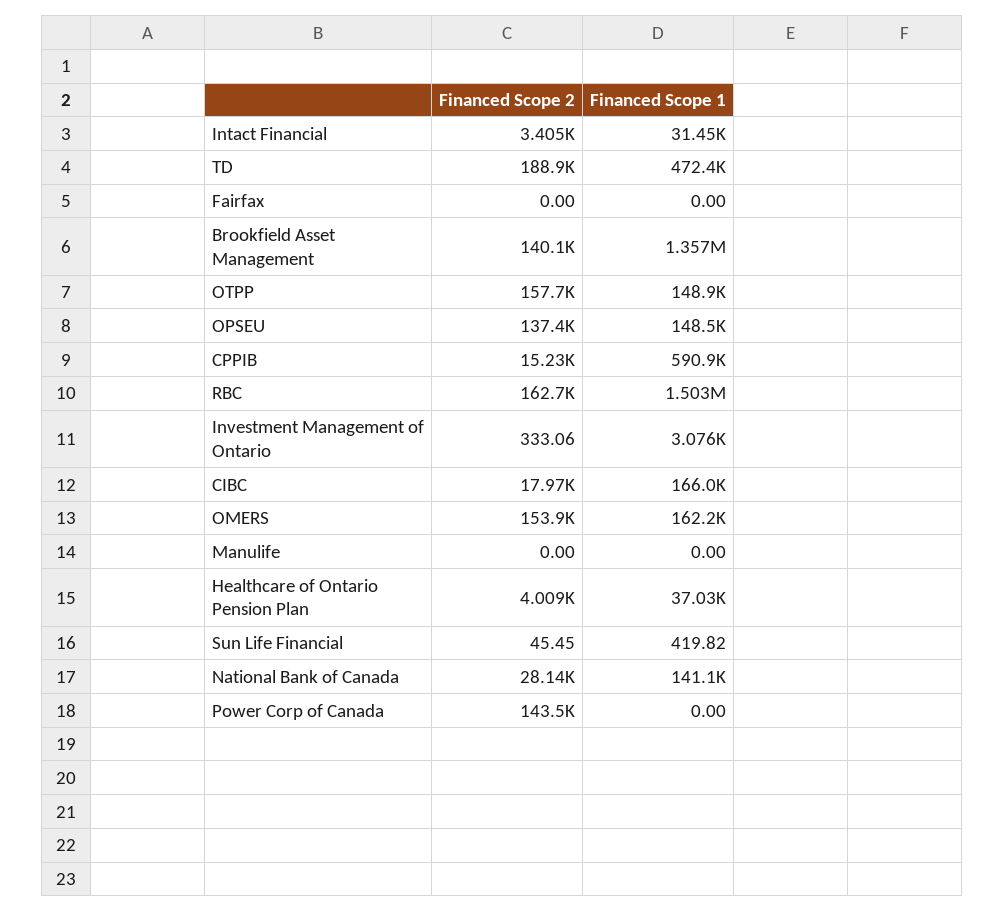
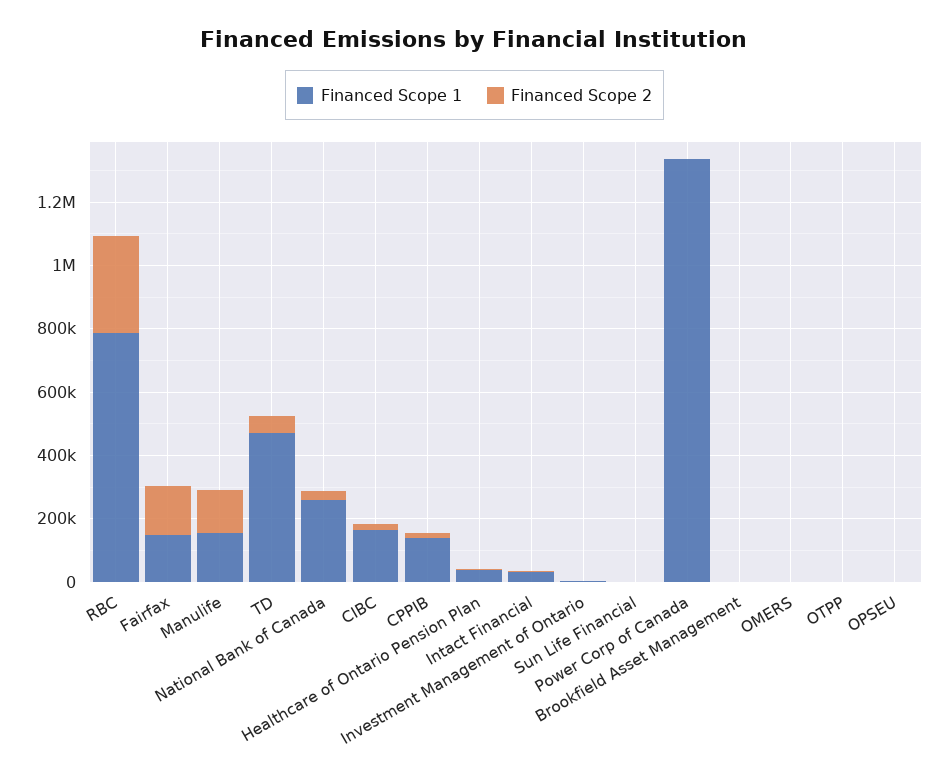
  {
    "Financed Scope 2": {
      "Intact Financial": 3405,
-     "TD": 188900,
+     "TD": 50000,
-     "Fairfax": 0,
+     "Fairfax": 150000,
-     "Brookfield Asset Management": 140100,
+     "Brookfield Asset Management": 0,
-     "OTPP": 157700,
+     "OTPP": 0,
-     "OPSEU": 137400,
+     "OPSEU": 0,
      "CPPIB": 15230,
-     "RBC": 162700,
+     "RBC": 300000,
      "Investment Management of Ontario": 333.06,
      "CIBC": 17970,
-     "OMERS": 153900,
+     "OMERS": 0,
-     "Manulife": 0,
+     "Manulife": 150000,
      "Healthcare of Ontario Pension Plan": 4009,
      "Sun Life Financial": 45.45,
      "National Bank of Canada": 28140,
-     "Power Corp of Canada": 143500
+     "Power Corp of Canada": 0
    },
    "Financed Scope 1": {
      "Intact Financial": 31450,
      "TD": 472400,
-     "Fairfax": 0,
+     "Fairfax": 150000,
-     "Brookfield Asset Management": 1357000,
+     "Brookfield Asset Management": 0,
-     "OTPP": 148900,
+     "OTPP": 0,
-     "OPSEU": 148500,
+     "OPSEU": 0,
-     "CPPIB": 590900,
+     "CPPIB": 150000,
-     "RBC": 1503000,
+     "RBC": 800000,
      "Investment Management of Ontario": 3076,
      "CIBC": 166000,
-     "OMERS": 162200,
+     "OMERS": 0,
-     "Manulife": 0,
+     "Manulife": 150000,
      "Healthcare of Ontario Pension Plan": 37030,
      "Sun Life Financial": 419.82,
-     "National Bank of Canada": 141100,
+     "National Bank of Canada": 250000,
-     "Power Corp of Canada": 0
+     "Power Corp of Canada": 1350000
    }
  }

